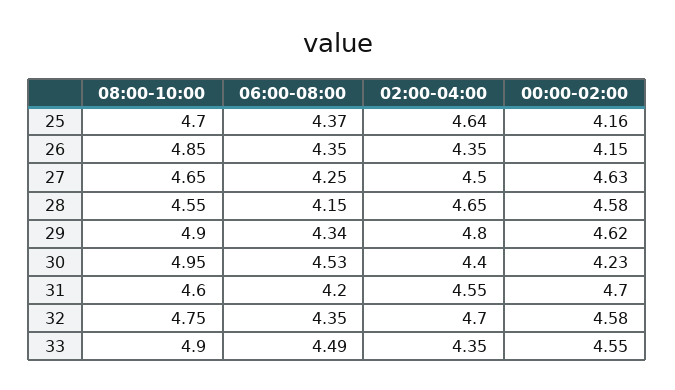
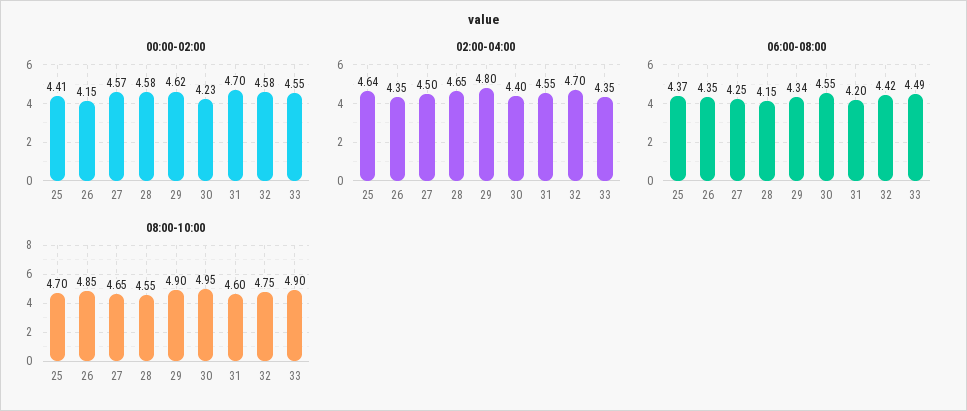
  {
    "08:00-10:00": {
      "25": 4.7,
      "26": 4.85,
      "27": 4.65,
      "28": 4.55,
      "29": 4.9,
      "30": 4.95,
      "31": 4.6,
      "32": 4.75,
      "33": 4.9
    },
    "06:00-08:00": {
      "25": 4.37,
      "26": 4.35,
      "27": 4.25,
      "28": 4.15,
      "29": 4.34,
-     "30": 4.53,
+     "30": 4.55,
      "31": 4.2,
-     "32": 4.35,
+     "32": 4.42,
      "33": 4.49
    },
    "02:00-04:00": {
      "25": 4.64,
      "26": 4.35,
      "27": 4.5,
      "28": 4.65,
      "29": 4.8,
      "30": 4.4,
      "31": 4.55,
      "32": 4.7,
      "33": 4.35
    },
    "00:00-02:00": {
-     "25": 4.16,
+     "25": 4.41,
      "26": 4.15,
-     "27": 4.63,
+     "27": 4.57,
      "28": 4.58,
      "29": 4.62,
      "30": 4.23,
      "31": 4.7,
      "32": 4.58,
      "33": 4.55
    }
  }

